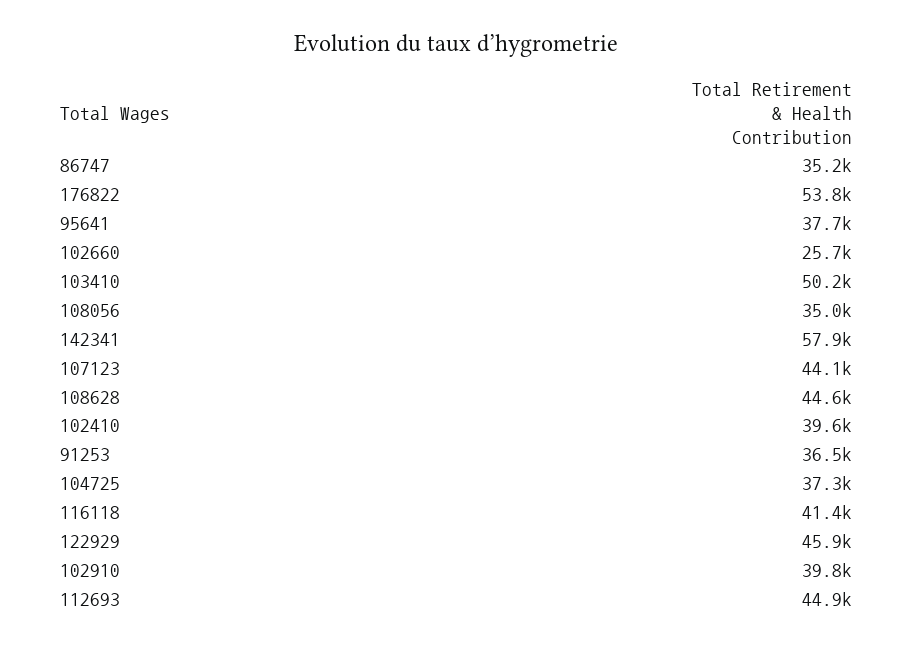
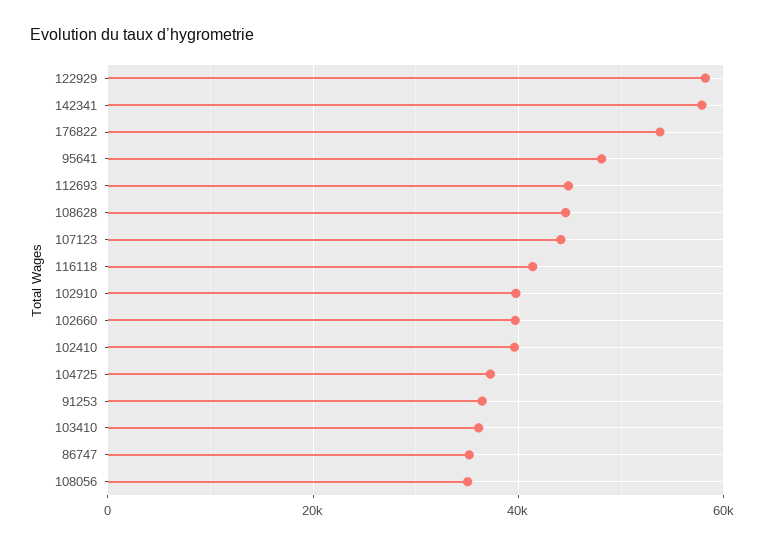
  {
    "86747": 35200,
    "176822": 53800,
-   "95641": 37700,
+   "95641": 48000,
-   "102660": 25700,
+   "102660": 40000,
-   "103410": 50200,
+   "103410": 36000,
    "108056": 35000,
    "142341": 57900,
    "107123": 44100,
    "108628": 44600,
    "102410": 39600,
    "91253": 36500,
    "104725": 37300,
    "116118": 41400,
-   "122929": 45900,
+   "122929": 58000,
    "102910": 39800,
    "112693": 44900
  }

